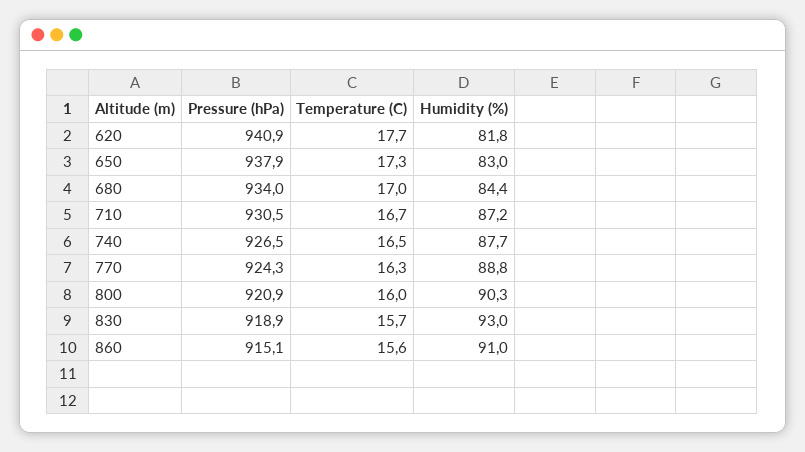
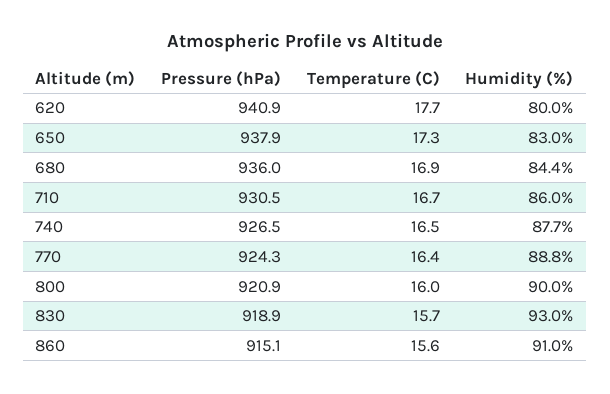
  {
    "Pressure (hPa)": {
      "620": 940.9,
      "650": 937.9,
-     "680": 934,
+     "680": 936,
      "710": 930.5,
      "740": 926.5,
      "770": 924.3,
      "800": 920.9,
      "830": 918.9,
      "860": 915.1
    },
    "Temperature (C)": {
      "620": 17.7,
      "650": 17.3,
-     "680": 17,
+     "680": 16.9,
      "710": 16.7,
      "740": 16.5,
-     "770": 16.3,
+     "770": 16.4,
      "800": 16,
      "830": 15.7,
      "860": 15.6
    },
    "Humidity (%)": {
-     "620": 81.8,
+     "620": 80,
      "650": 83,
      "680": 84.4,
-     "710": 87.2,
+     "710": 86,
      "740": 87.7,
      "770": 88.8,
-     "800": 90.3,
+     "800": 90,
      "830": 93,
      "860": 91
    }
  }

